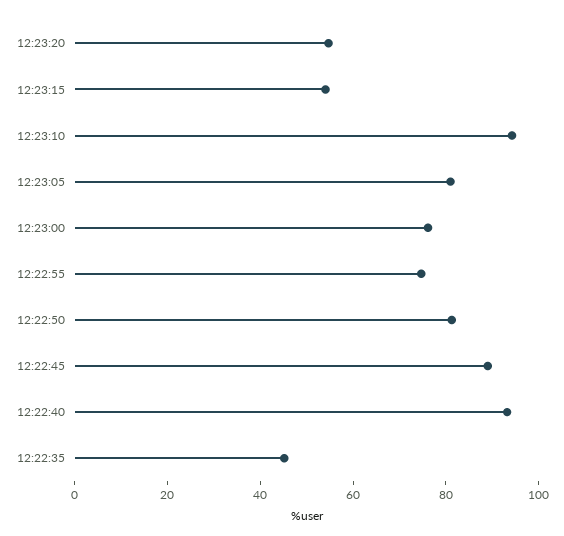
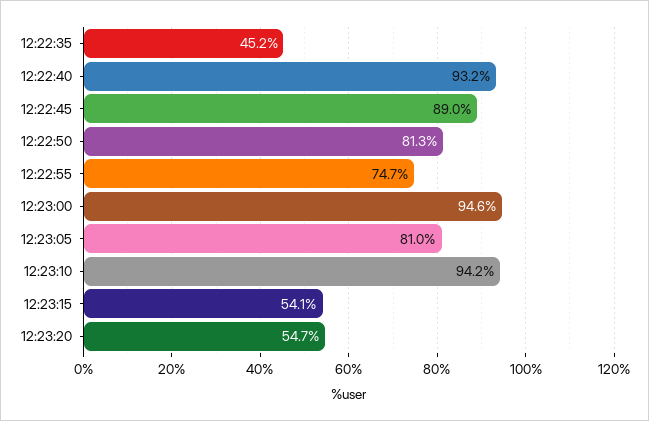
  {
    "12:23:20": 54.7,
    "12:23:15": 54.1,
    "12:23:10": 94.2,
    "12:23:05": 81,
-   "12:23:00": 75,
+   "12:23:00": 94.6,
    "12:22:55": 74.7,
    "12:22:50": 81.3,
    "12:22:45": 89,
    "12:22:40": 93.2,
    "12:22:35": 45.2
  }

